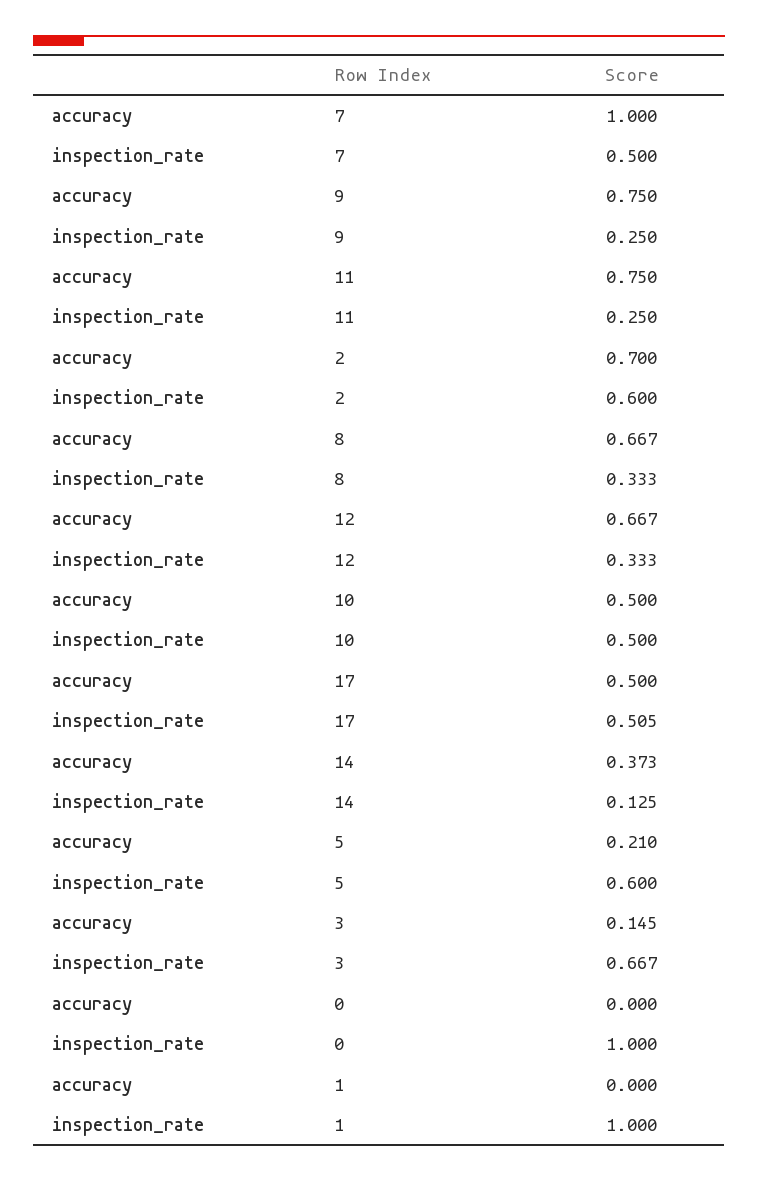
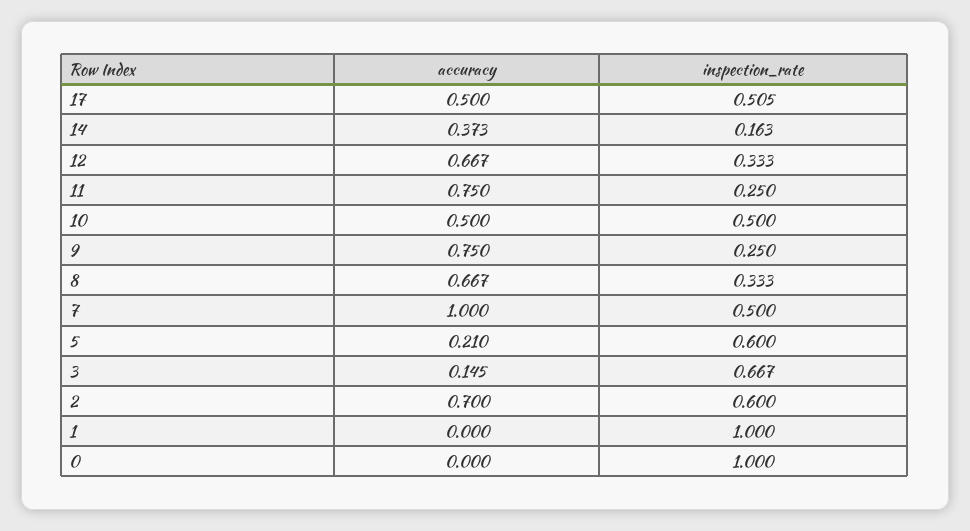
  {
    "accuracy": {
      "7": 1,
      "9": 0.75,
      "11": 0.75,
      "2": 0.7,
      "8": 0.667,
      "12": 0.667,
      "10": 0.5,
      "17": 0.5,
      "14": 0.373,
      "5": 0.21,
      "3": 0.145,
      "0": 0,
      "1": 0
    },
    "inspection_rate": {
      "7": 0.5,
      "9": 0.25,
      "11": 0.25,
      "2": 0.6,
      "8": 0.333,
      "12": 0.333,
      "10": 0.5,
      "17": 0.505,
-     "14": 0.125,
+     "14": 0.163,
      "5": 0.6,
      "3": 0.667,
      "0": 1,
      "1": 1
    }
  }

